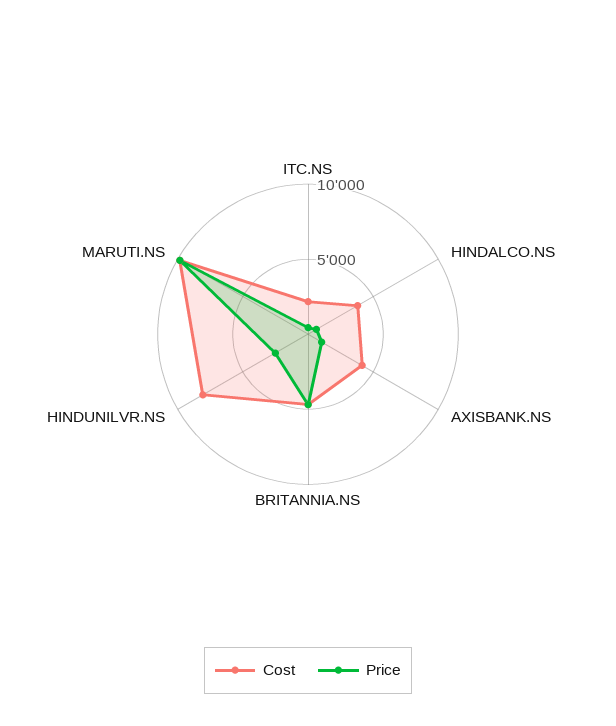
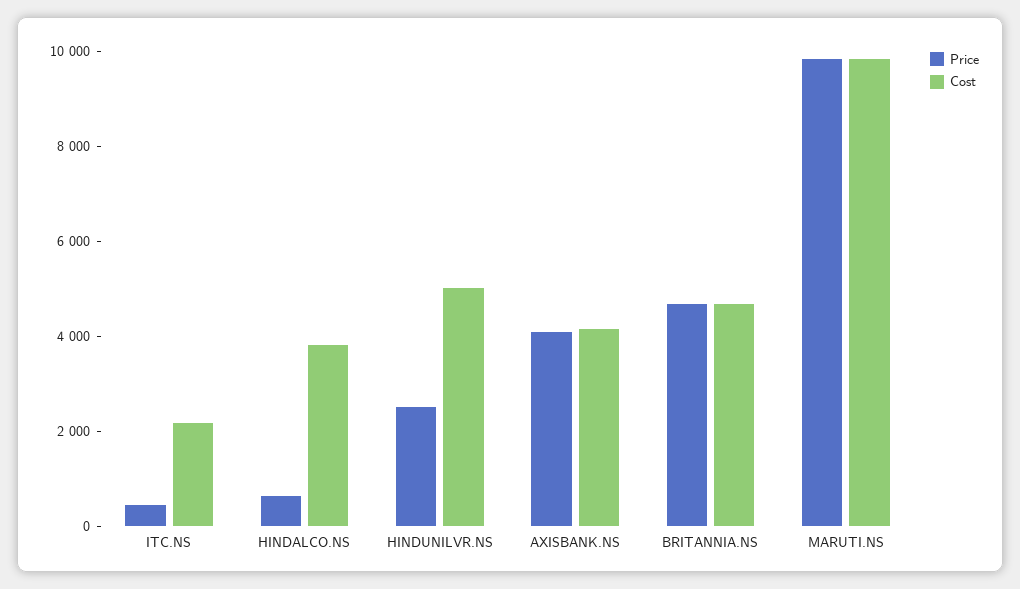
  {
    "Cost": {
      "ITC.NS": 2000,
      "HINDALCO.NS": 4000,
      "AXISBANK.NS": 4000,
      "BRITANNIA.NS": 4500,
-     "HINDUNILVR.NS": 8000,
+     "HINDUNILVR.NS": 5000,
      "MARUTI.NS": 10000
    },
    "Price": {
      "ITC.NS": 500,
      "HINDALCO.NS": 500,
-     "AXISBANK.NS": 1000,
+     "AXISBANK.NS": 4000,
      "BRITANNIA.NS": 4500,
      "HINDUNILVR.NS": 2500,
      "MARUTI.NS": 10000
    }
  }

